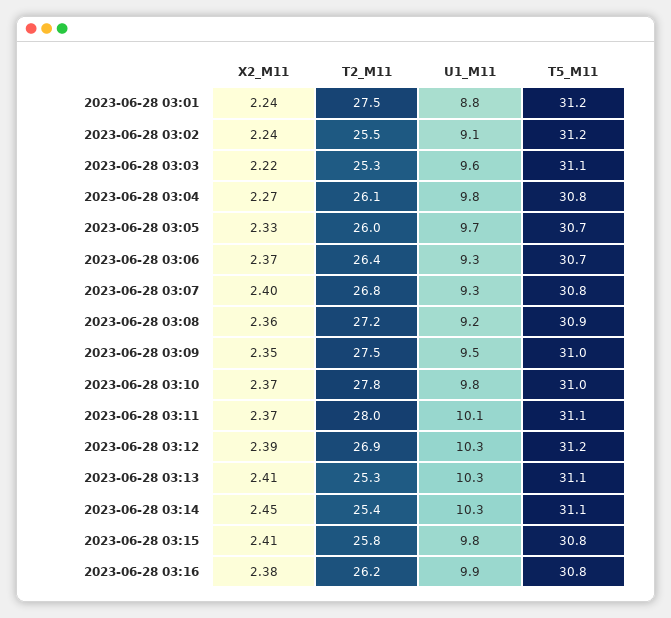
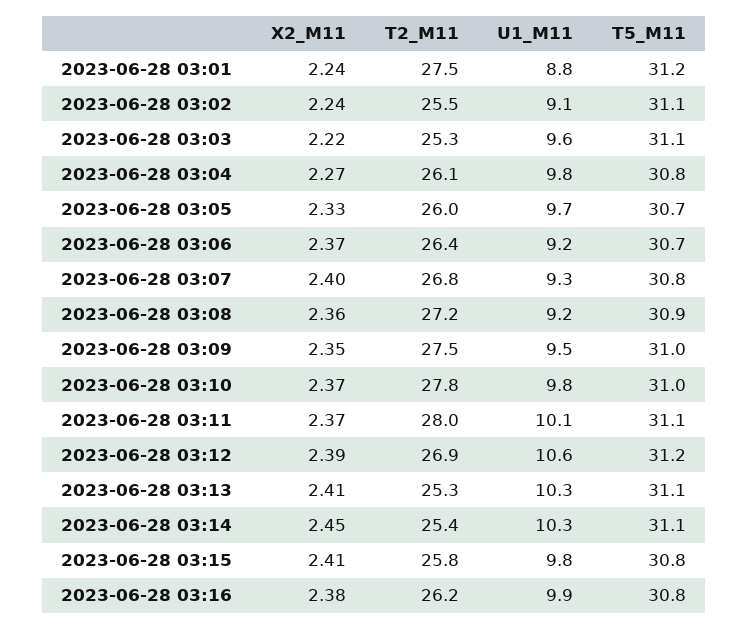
  {
    "X2_M11": {
      "2023-06-28 03:01": 2.24,
      "2023-06-28 03:02": 2.24,
      "2023-06-28 03:03": 2.22,
      "2023-06-28 03:04": 2.27,
      "2023-06-28 03:05": 2.33,
      "2023-06-28 03:06": 2.37,
      "2023-06-28 03:07": 2.4,
      "2023-06-28 03:08": 2.36,
      "2023-06-28 03:09": 2.35,
      "2023-06-28 03:10": 2.37,
      "2023-06-28 03:11": 2.37,
      "2023-06-28 03:12": 2.39,
      "2023-06-28 03:13": 2.41,
      "2023-06-28 03:14": 2.45,
      "2023-06-28 03:15": 2.41,
      "2023-06-28 03:16": 2.38
    },
    "T2_M11": {
      "2023-06-28 03:01": 27.5,
      "2023-06-28 03:02": 25.5,
      "2023-06-28 03:03": 25.3,
      "2023-06-28 03:04": 26.1,
      "2023-06-28 03:05": 26,
      "2023-06-28 03:06": 26.4,
      "2023-06-28 03:07": 26.8,
      "2023-06-28 03:08": 27.2,
      "2023-06-28 03:09": 27.5,
      "2023-06-28 03:10": 27.8,
      "2023-06-28 03:11": 28,
      "2023-06-28 03:12": 26.9,
      "2023-06-28 03:13": 25.3,
      "2023-06-28 03:14": 25.4,
      "2023-06-28 03:15": 25.8,
      "2023-06-28 03:16": 26.2
    },
    "U1_M11": {
      "2023-06-28 03:01": 8.8,
      "2023-06-28 03:02": 9.1,
      "2023-06-28 03:03": 9.6,
      "2023-06-28 03:04": 9.8,
      "2023-06-28 03:05": 9.7,
-     "2023-06-28 03:06": 9.3,
+     "2023-06-28 03:06": 9.2,
      "2023-06-28 03:07": 9.3,
      "2023-06-28 03:08": 9.2,
      "2023-06-28 03:09": 9.5,
      "2023-06-28 03:10": 9.8,
      "2023-06-28 03:11": 10.1,
-     "2023-06-28 03:12": 10.3,
+     "2023-06-28 03:12": 10.6,
      "2023-06-28 03:13": 10.3,
      "2023-06-28 03:14": 10.3,
      "2023-06-28 03:15": 9.8,
      "2023-06-28 03:16": 9.9
    },
    "T5_M11": {
      "2023-06-28 03:01": 31.2,
-     "2023-06-28 03:02": 31.2,
+     "2023-06-28 03:02": 31.1,
      "2023-06-28 03:03": 31.1,
      "2023-06-28 03:04": 30.8,
      "2023-06-28 03:05": 30.7,
      "2023-06-28 03:06": 30.7,
      "2023-06-28 03:07": 30.8,
      "2023-06-28 03:08": 30.9,
      "2023-06-28 03:09": 31,
      "2023-06-28 03:10": 31,
      "2023-06-28 03:11": 31.1,
      "2023-06-28 03:12": 31.2,
      "2023-06-28 03:13": 31.1,
      "2023-06-28 03:14": 31.1,
      "2023-06-28 03:15": 30.8,
      "2023-06-28 03:16": 30.8
    }
  }

